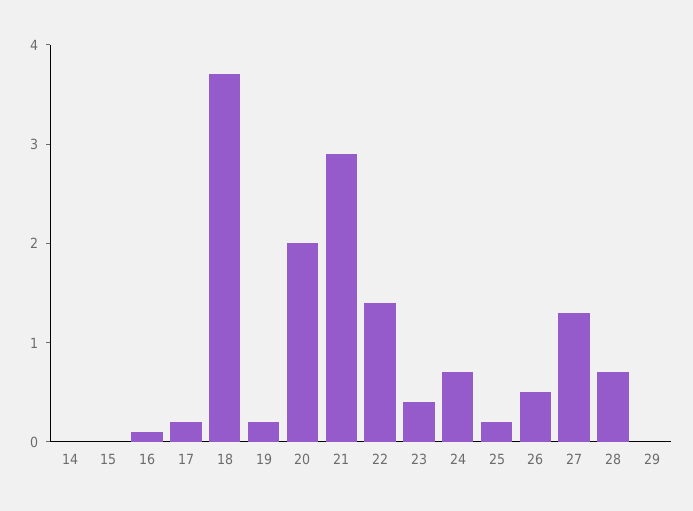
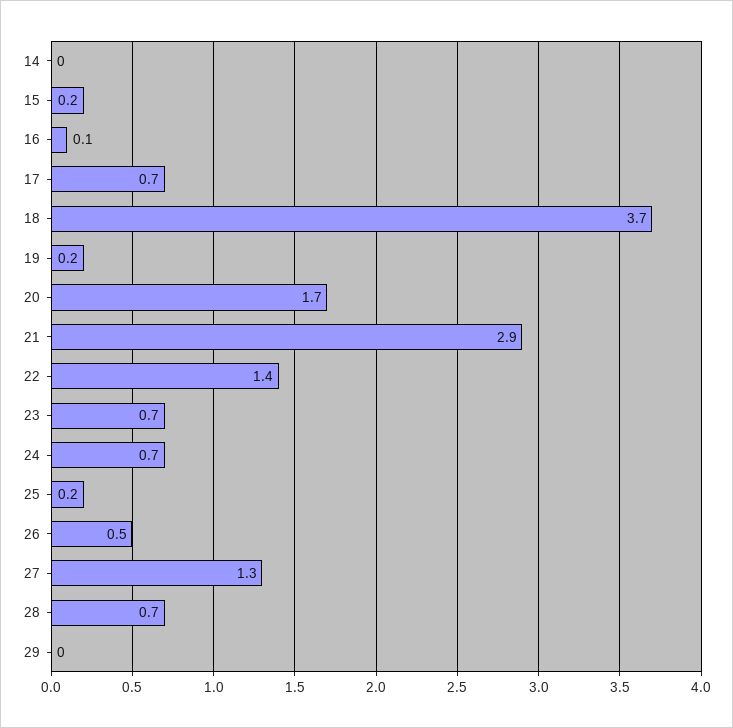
  {
    "14": 0,
-   "15": 0,
+   "15": 0.2,
    "16": 0.1,
-   "17": 0.2,
+   "17": 0.7,
    "18": 3.7,
    "19": 0.2,
-   "20": 2,
+   "20": 1.7,
    "21": 2.9,
    "22": 1.4,
-   "23": 0.4,
+   "23": 0.7,
    "24": 0.7,
    "25": 0.2,
    "26": 0.5,
    "27": 1.3,
    "28": 0.7,
    "29": 0
  }

